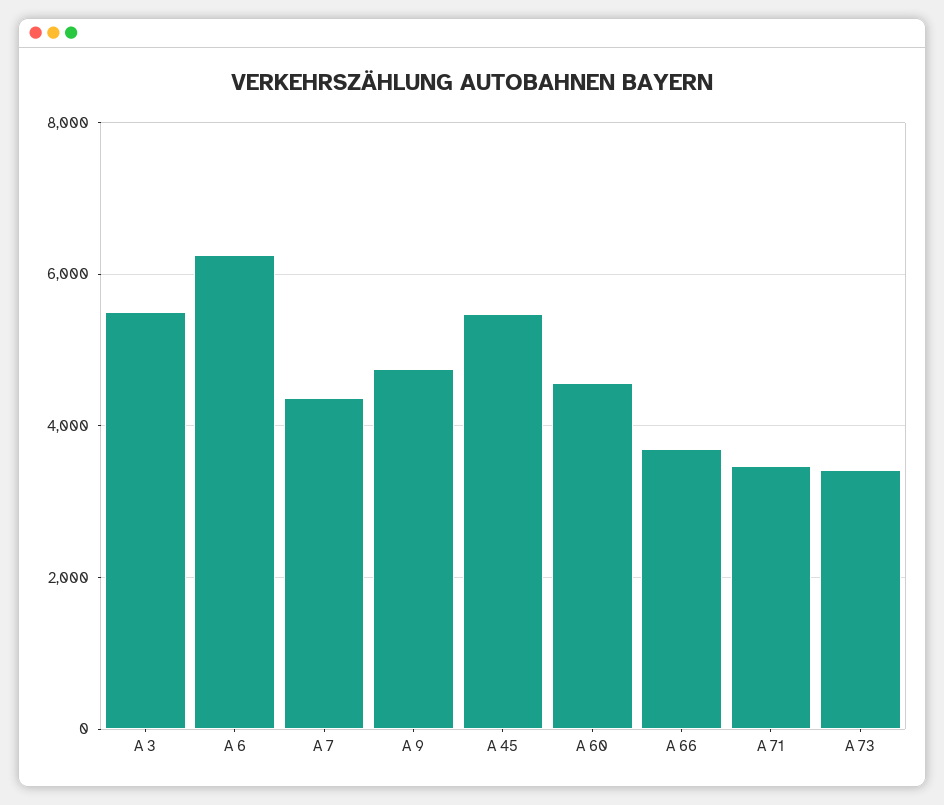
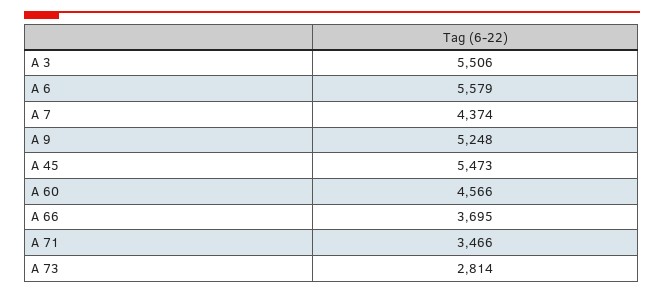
  {
    "A 3": 5506,
-   "A 6": 6200,
+   "A 6": 5579,
    "A 7": 4374,
-   "A 9": 4800,
+   "A 9": 5248,
    "A 45": 5473,
    "A 60": 4566,
    "A 66": 3695,
    "A 71": 3466,
-   "A 73": 3400
+   "A 73": 2814
  }

